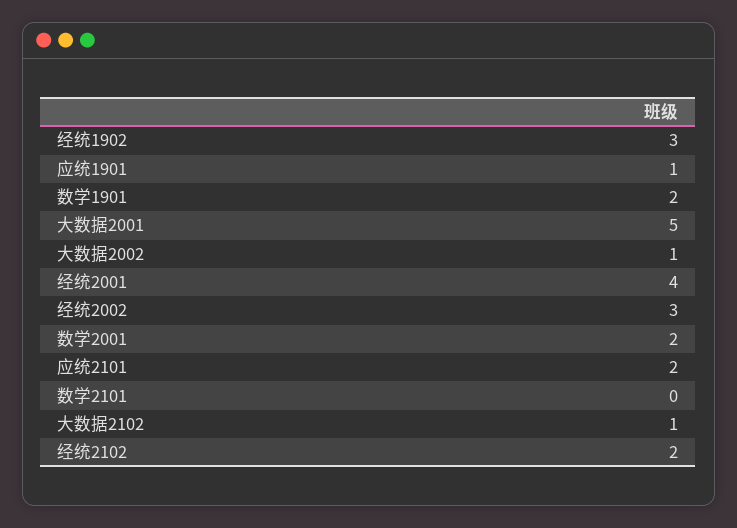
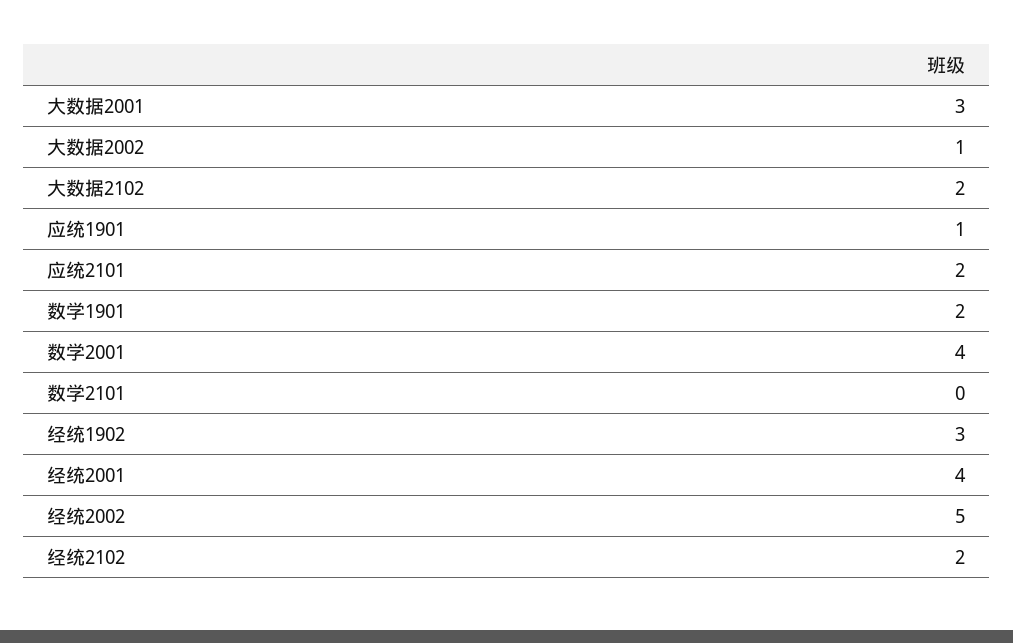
  {
    "经统1902": 3,
    "应统1901": 1,
    "数学1901": 2,
-   "大数据2001": 5,
+   "大数据2001": 3,
    "大数据2002": 1,
    "经统2001": 4,
-   "经统2002": 3,
+   "经统2002": 5,
-   "数学2001": 2,
+   "数学2001": 4,
    "应统2101": 2,
    "数学2101": 0,
-   "大数据2102": 1,
+   "大数据2102": 2,
    "经统2102": 2
  }

